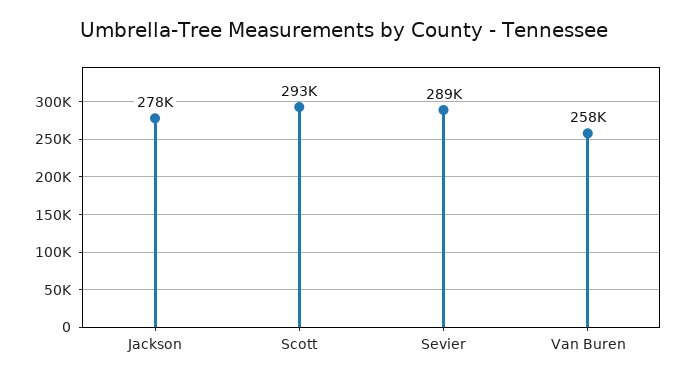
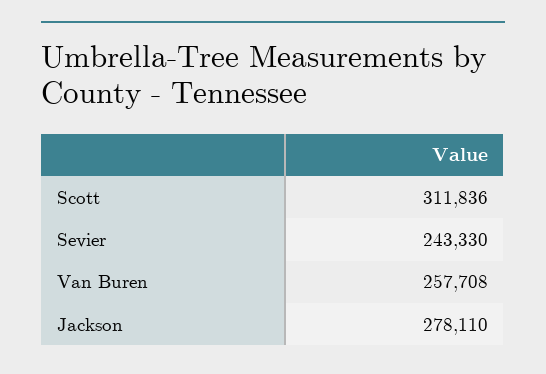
  {
    "Jackson": 278110,
-   "Scott": 293000,
+   "Scott": 311836,
-   "Sevier": 289000,
+   "Sevier": 243330,
    "Van Buren": 257708
  }

